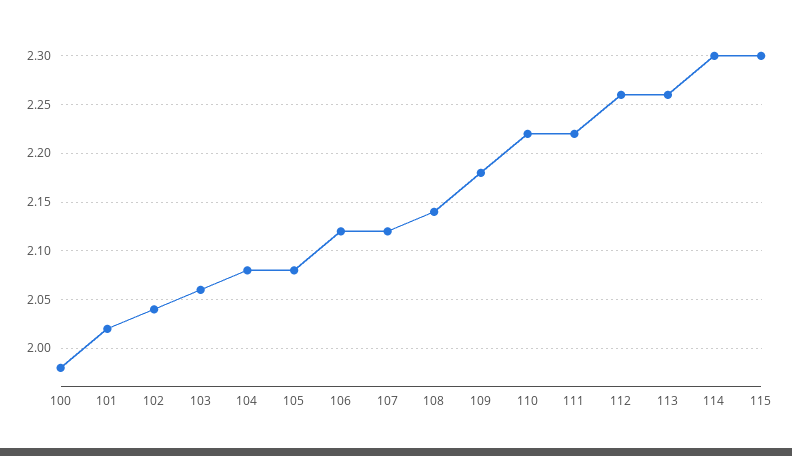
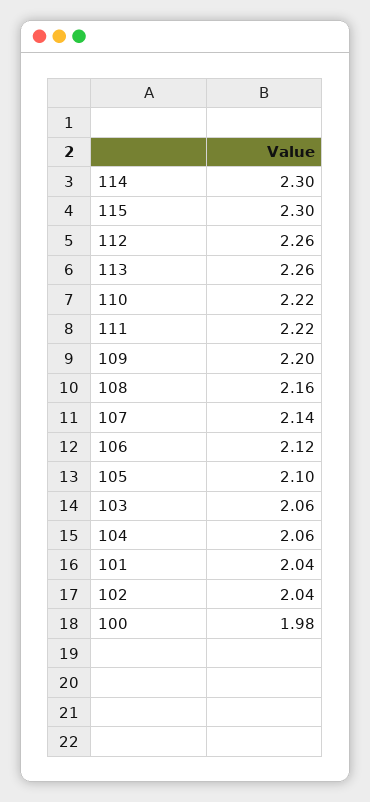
  {
    "100": 1.98,
-   "101": 2.02,
+   "101": 2.04,
    "102": 2.04,
    "103": 2.06,
-   "104": 2.08,
+   "104": 2.06,
-   "105": 2.08,
+   "105": 2.1,
    "106": 2.12,
-   "107": 2.12,
+   "107": 2.14,
-   "108": 2.14,
+   "108": 2.16,
-   "109": 2.18,
+   "109": 2.2,
    "110": 2.22,
    "111": 2.22,
    "112": 2.26,
    "113": 2.26,
    "114": 2.3,
    "115": 2.3
  }

